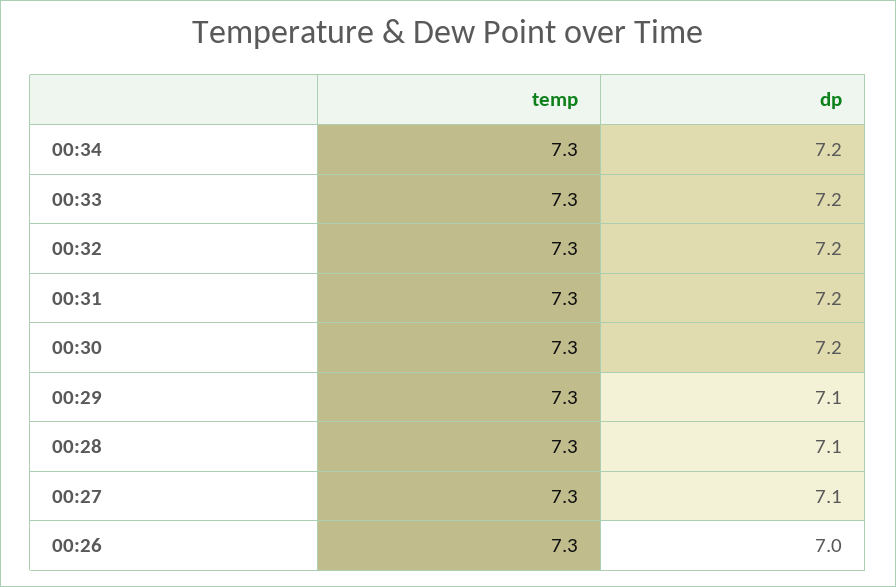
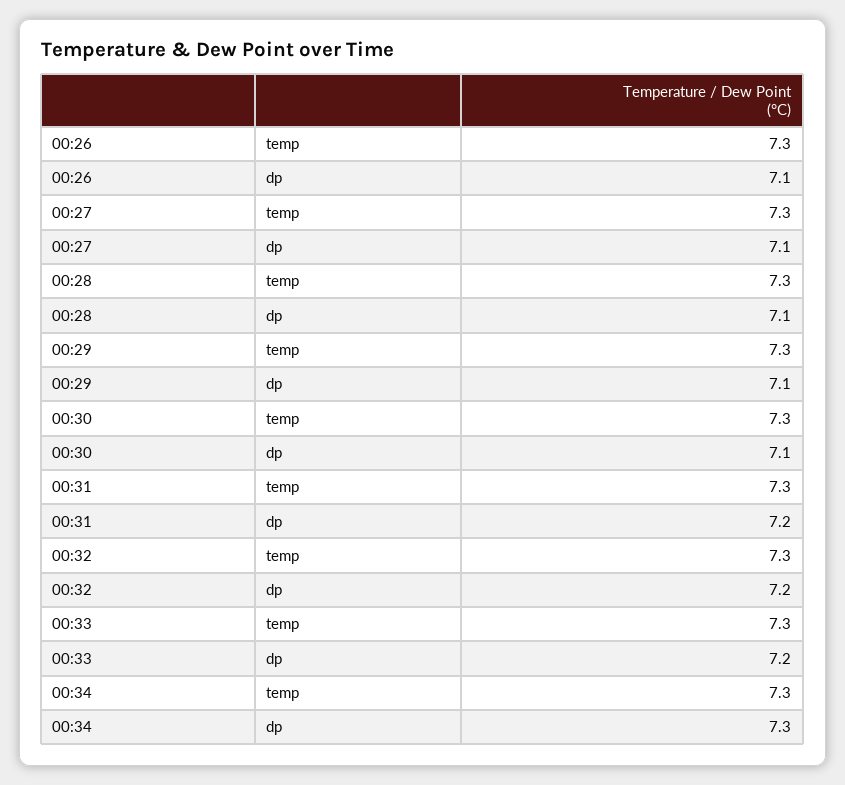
  {
    "temp": {
      "00:34": 7.3,
      "00:33": 7.3,
      "00:32": 7.3,
      "00:31": 7.3,
      "00:30": 7.3,
      "00:29": 7.3,
      "00:28": 7.3,
      "00:27": 7.3,
      "00:26": 7.3
    },
    "dp": {
-     "00:34": 7.2,
+     "00:34": 7.3,
      "00:33": 7.2,
      "00:32": 7.2,
      "00:31": 7.2,
-     "00:30": 7.2,
+     "00:30": 7.1,
      "00:29": 7.1,
      "00:28": 7.1,
      "00:27": 7.1,
-     "00:26": 7
+     "00:26": 7.1
    }
  }

